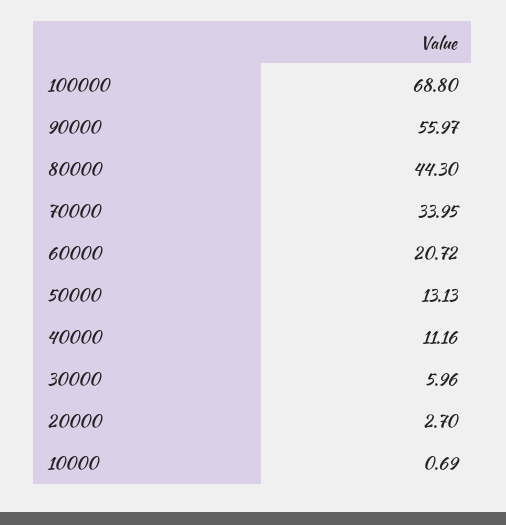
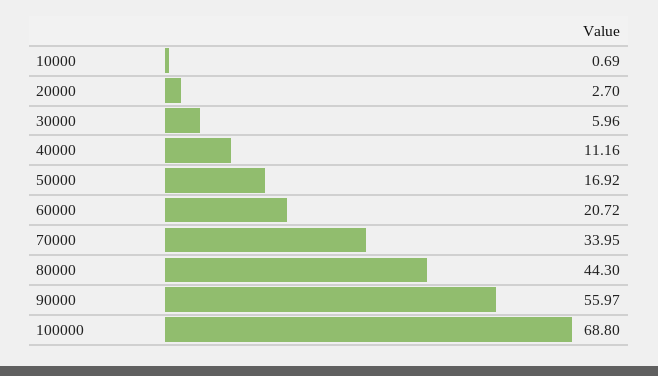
  {
    "100000": 68.8,
    "90000": 55.97,
    "80000": 44.3,
    "70000": 33.95,
    "60000": 20.72,
-   "50000": 13.13,
+   "50000": 16.92,
    "40000": 11.16,
    "30000": 5.96,
    "20000": 2.7,
    "10000": 0.69
  }

